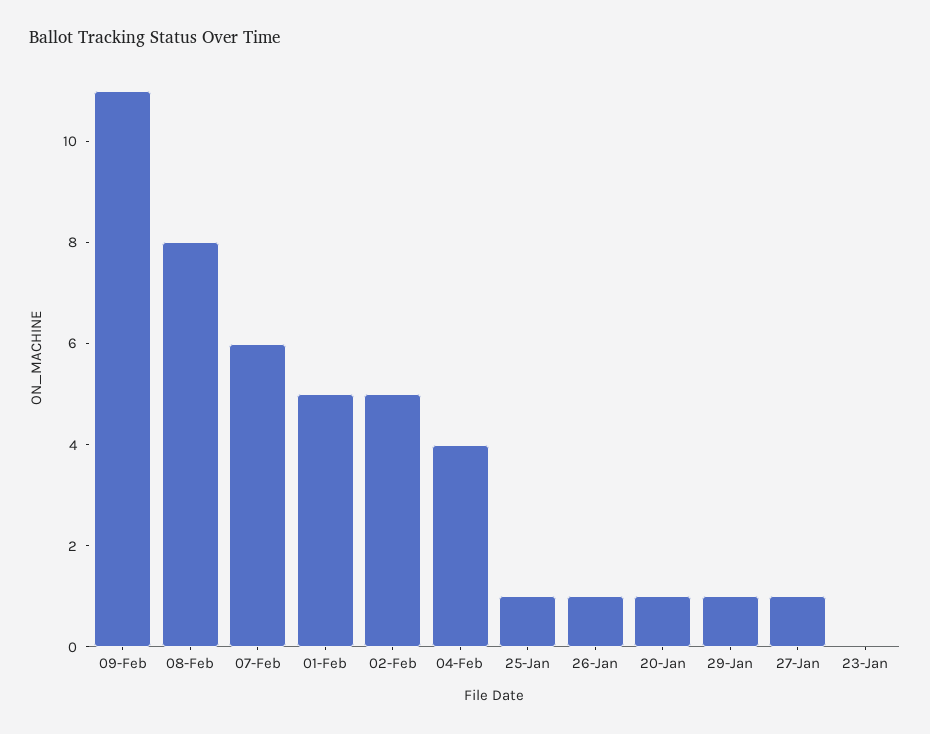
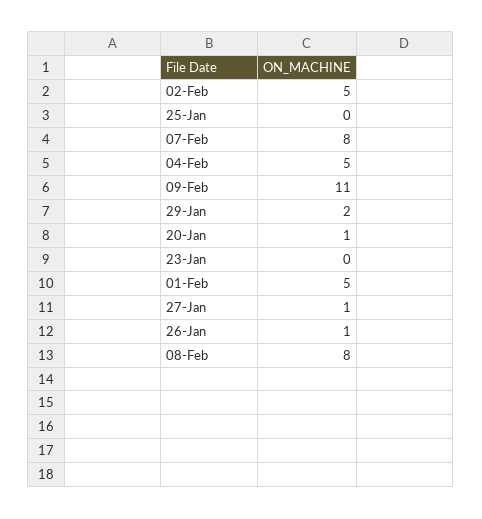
  {
    "09-Feb": 11,
    "08-Feb": 8,
-   "07-Feb": 6,
+   "07-Feb": 8,
    "01-Feb": 5,
    "02-Feb": 5,
-   "04-Feb": 4,
+   "04-Feb": 5,
-   "25-Jan": 1,
+   "25-Jan": 0,
    "26-Jan": 1,
    "20-Jan": 1,
-   "29-Jan": 1,
+   "29-Jan": 2,
    "27-Jan": 1,
    "23-Jan": 0
  }

